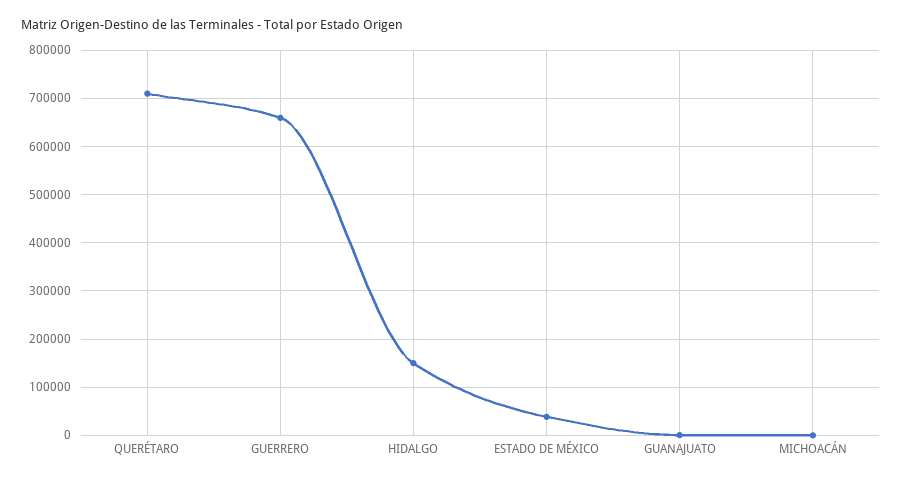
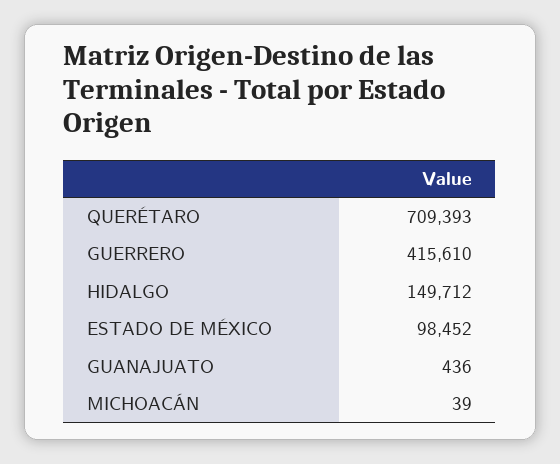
  {
    "QUERÉTARO": 709393,
-   "GUERRERO": 660000,
+   "GUERRERO": 415610,
    "HIDALGO": 149712,
-   "ESTADO DE MÉXICO": 40000,
+   "ESTADO DE MÉXICO": 98452,
    "GUANAJUATO": 436,
    "MICHOACÁN": 39
  }

